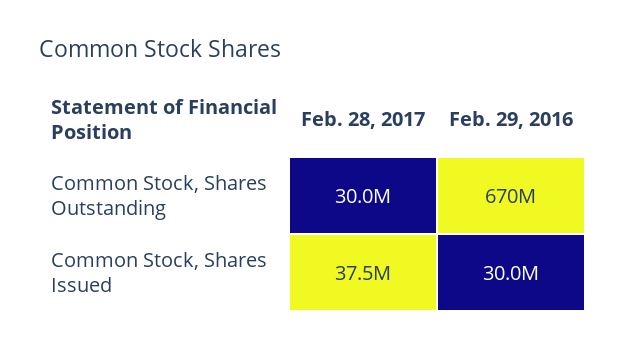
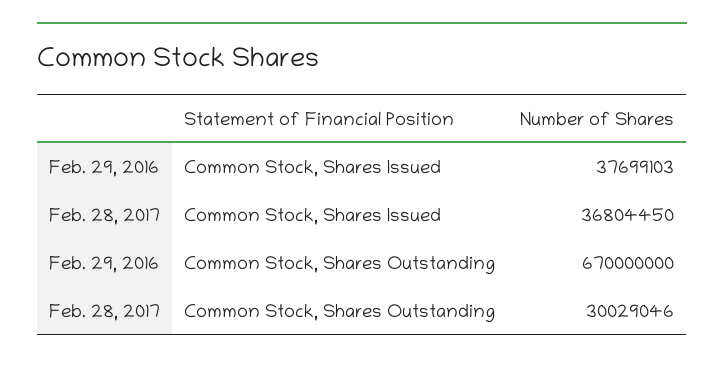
  {
    "Feb. 28, 2017": {
      "Common Stock, Shares Outstanding": 30029046,
-     "Common Stock, Shares Issued": 37500000
+     "Common Stock, Shares Issued": 36804450
    },
    "Feb. 29, 2016": {
      "Common Stock, Shares Outstanding": 670000000,
-     "Common Stock, Shares Issued": 30000000
+     "Common Stock, Shares Issued": 37699103
    }
  }

